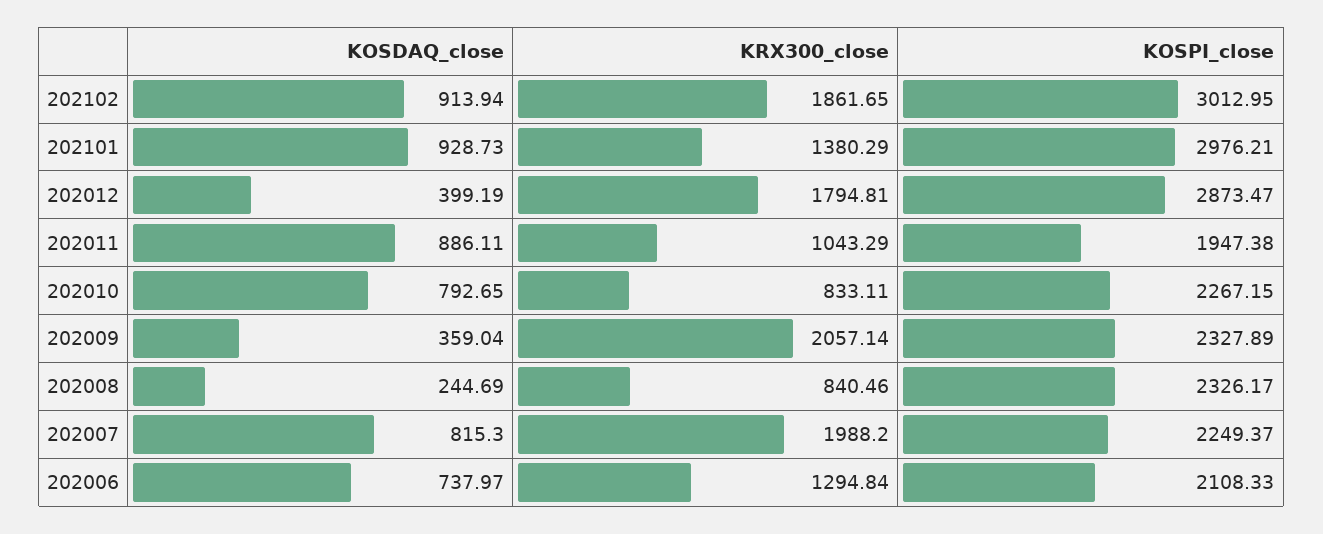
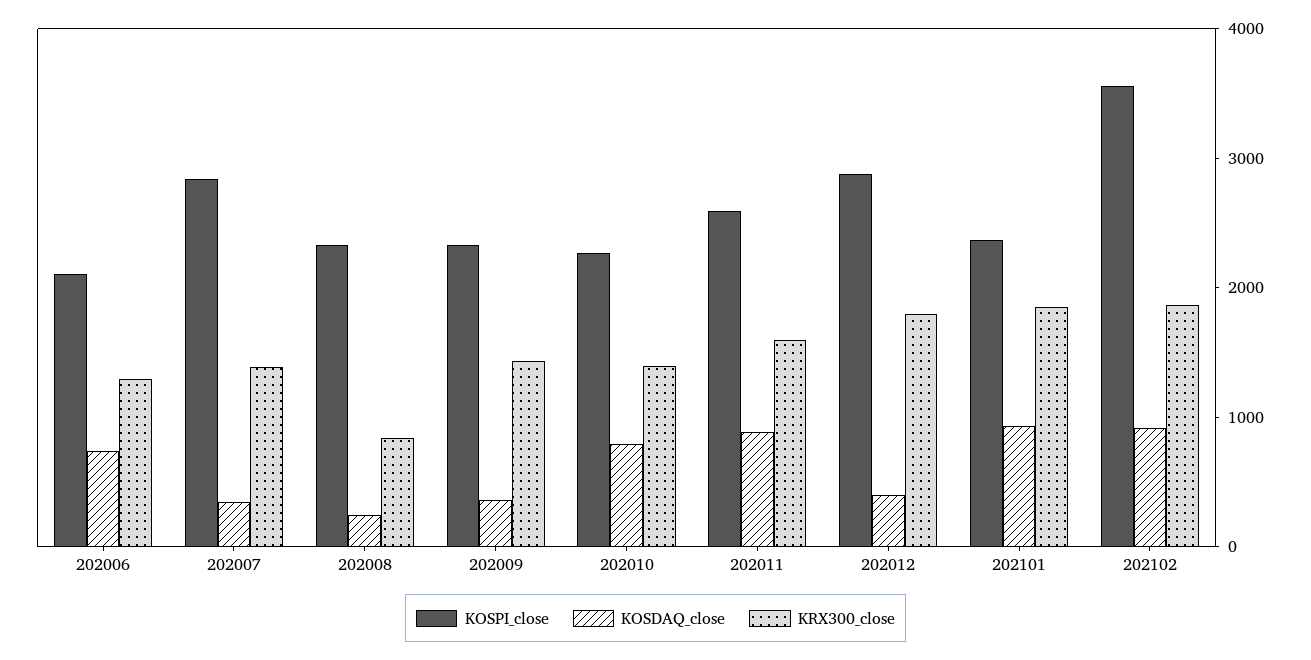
  {
    "KOSDAQ_close": {
      "202102": 913.94,
      "202101": 928.73,
      "202012": 399.19,
      "202011": 886.11,
      "202010": 792.65,
      "202009": 359.04,
      "202008": 244.69,
-     "202007": 815.3,
+     "202007": 400,
      "202006": 737.97
    },
    "KRX300_close": {
      "202102": 1861.65,
-     "202101": 1380.29,
+     "202101": 1800,
      "202012": 1794.81,
-     "202011": 1043.29,
+     "202011": 1600,
-     "202010": 833.11,
+     "202010": 1400,
-     "202009": 2057.14,
+     "202009": 1400,
      "202008": 840.46,
-     "202007": 1988.2,
+     "202007": 1400,
      "202006": 1294.84
    },
    "KOSPI_close": {
-     "202102": 3012.95,
+     "202102": 3600,
-     "202101": 2976.21,
+     "202101": 2400,
      "202012": 2873.47,
-     "202011": 1947.38,
+     "202011": 2600,
      "202010": 2267.15,
      "202009": 2327.89,
      "202008": 2326.17,
-     "202007": 2249.37,
+     "202007": 2800,
      "202006": 2108.33
    }
  }

